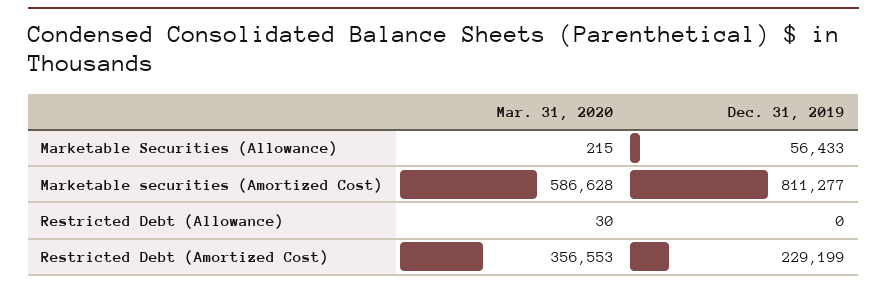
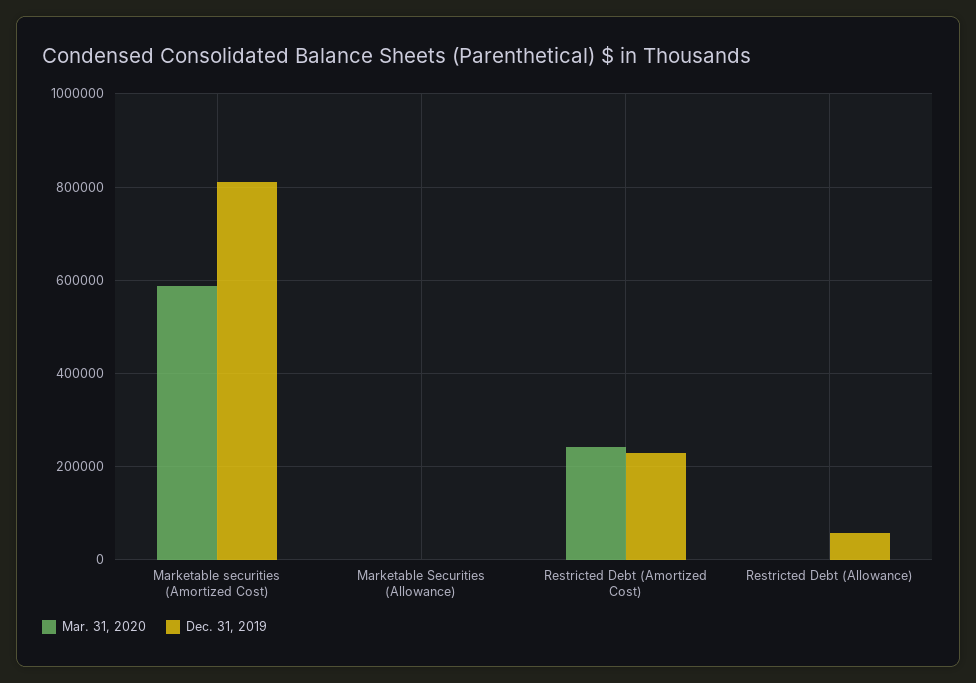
  {
    "Mar. 31, 2020": {
      "Marketable Securities (Allowance)": 215,
      "Marketable securities (Amortized Cost)": 586628,
      "Restricted Debt (Allowance)": 30,
-     "Restricted Debt (Amortized Cost)": 356553
+     "Restricted Debt (Amortized Cost)": 240000
    },
    "Dec. 31, 2019": {
-     "Marketable Securities (Allowance)": 56433,
+     "Marketable Securities (Allowance)": 0,
      "Marketable securities (Amortized Cost)": 811277,
-     "Restricted Debt (Allowance)": 0,
+     "Restricted Debt (Allowance)": 60000,
      "Restricted Debt (Amortized Cost)": 229199
    }
  }

